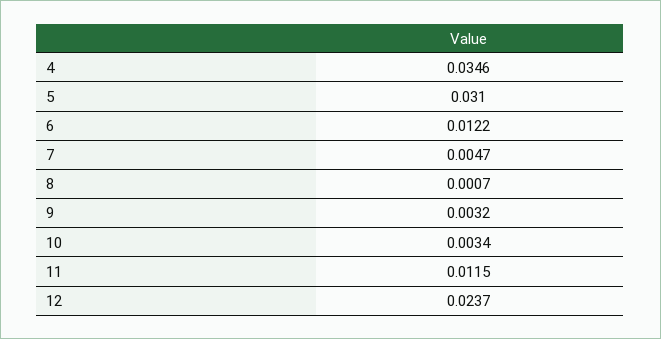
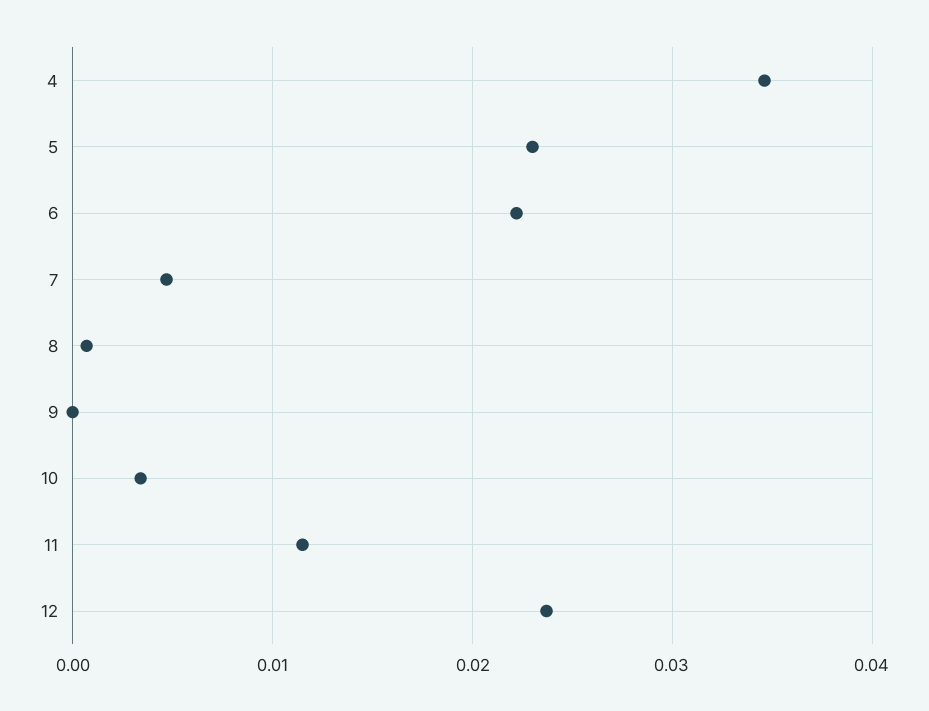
  {
    "4": 0.0346,
-   "5": 0.031,
+   "5": 0.023,
-   "6": 0.0122,
+   "6": 0.022,
    "7": 0.0047,
    "8": 0.0007,
-   "9": 0.0032,
+   "9": 0,
    "10": 0.0034,
    "11": 0.0115,
    "12": 0.0237
  }

